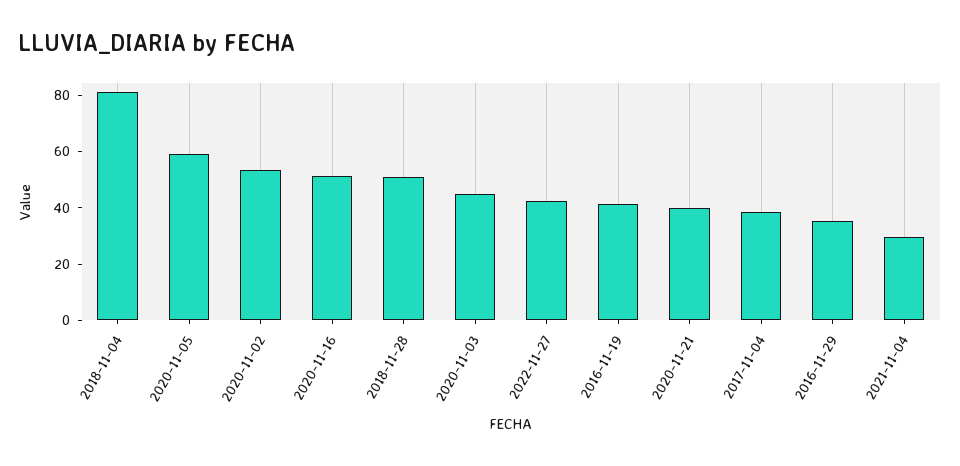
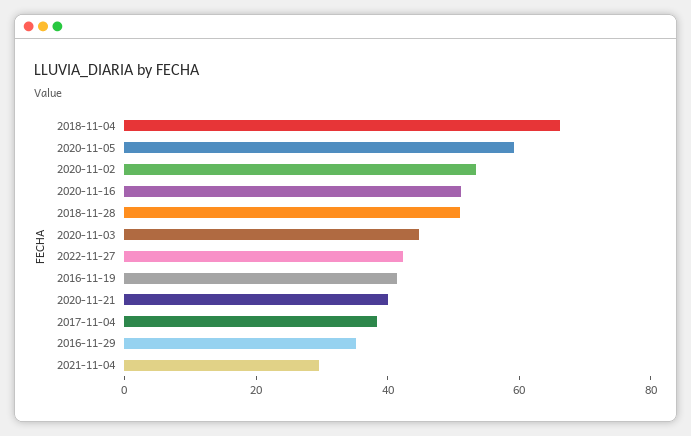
  {
-   "2018-11-04": 80,
+   "2018-11-04": 65,
    "2020-11-05": 60,
    "2020-11-02": 55,
    "2020-11-16": 50,
    "2018-11-28": 50,
    "2020-11-03": 45,
    "2022-11-27": 40,
    "2016-11-19": 40,
    "2020-11-21": 40,
    "2017-11-04": 40,
    "2016-11-29": 35,
    "2021-11-04": 30
  }

